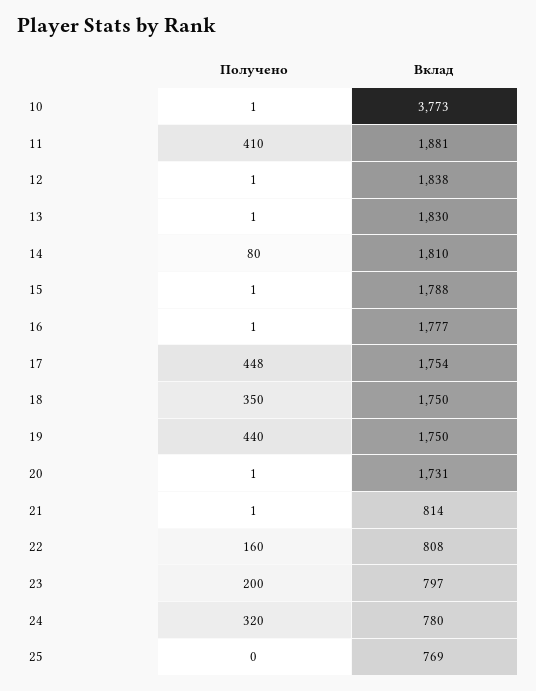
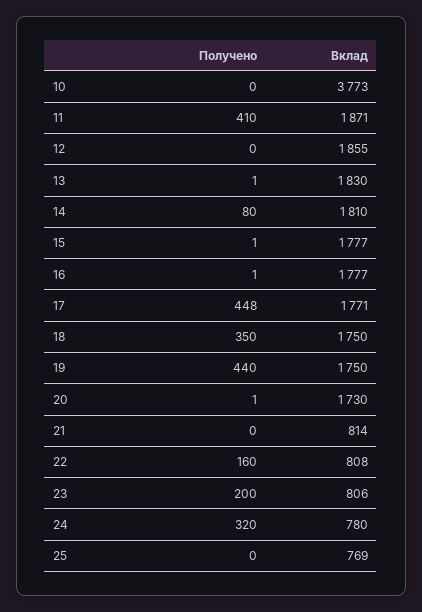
  {
    "Получено": {
-     "10": 1,
+     "10": 0,
      "11": 410,
-     "12": 1,
+     "12": 0,
      "13": 1,
      "14": 80,
      "15": 1,
      "16": 1,
      "17": 448,
      "18": 350,
      "19": 440,
      "20": 1,
-     "21": 1,
+     "21": 0,
      "22": 160,
      "23": 200,
      "24": 320,
      "25": 0
    },
    "Вклад": {
      "10": 3773,
-     "11": 1881,
+     "11": 1871,
-     "12": 1838,
+     "12": 1855,
      "13": 1830,
      "14": 1810,
-     "15": 1788,
+     "15": 1777,
      "16": 1777,
-     "17": 1754,
+     "17": 1771,
      "18": 1750,
      "19": 1750,
-     "20": 1731,
+     "20": 1730,
      "21": 814,
      "22": 808,
-     "23": 797,
+     "23": 806,
      "24": 780,
      "25": 769
    }
  }

